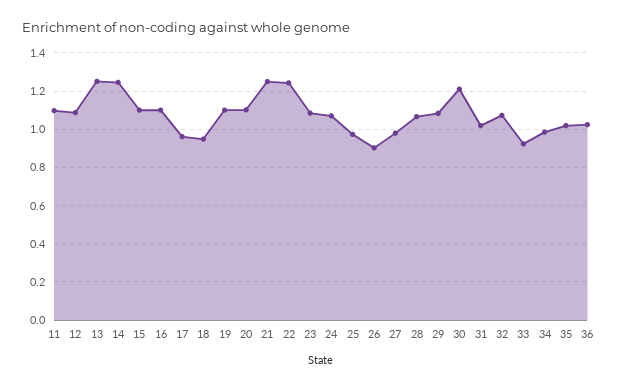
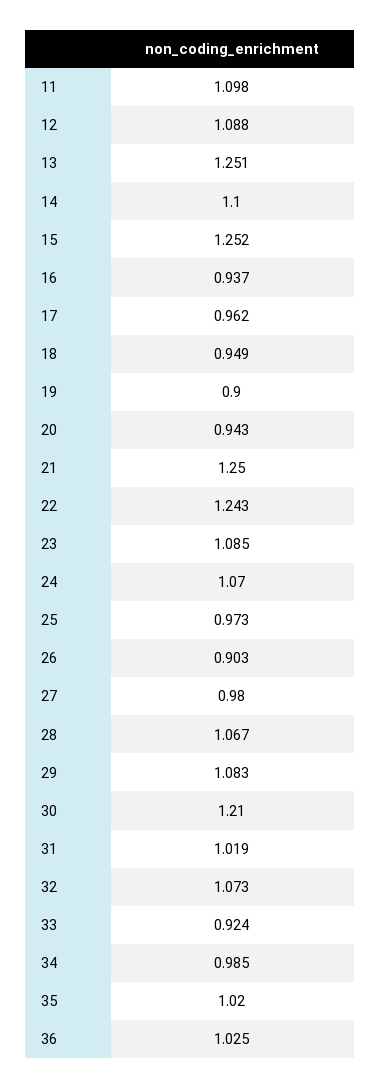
  {
    "11": 1.098,
    "12": 1.088,
    "13": 1.251,
-   "14": 1.25,
+   "14": 1.1,
-   "15": 1.1,
+   "15": 1.252,
-   "16": 1.1,
+   "16": 0.937,
    "17": 0.962,
    "18": 0.949,
-   "19": 1.1,
+   "19": 0.9,
-   "20": 1.1,
+   "20": 0.943,
    "21": 1.25,
    "22": 1.243,
    "23": 1.085,
    "24": 1.07,
    "25": 0.973,
    "26": 0.903,
    "27": 0.98,
    "28": 1.067,
    "29": 1.083,
    "30": 1.21,
    "31": 1.019,
    "32": 1.073,
    "33": 0.924,
    "34": 0.985,
    "35": 1.02,
    "36": 1.025
  }

